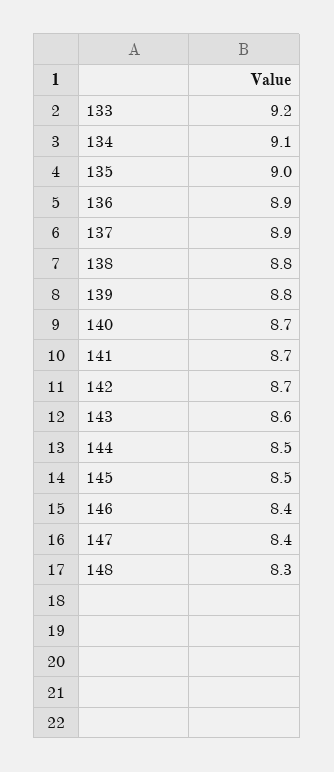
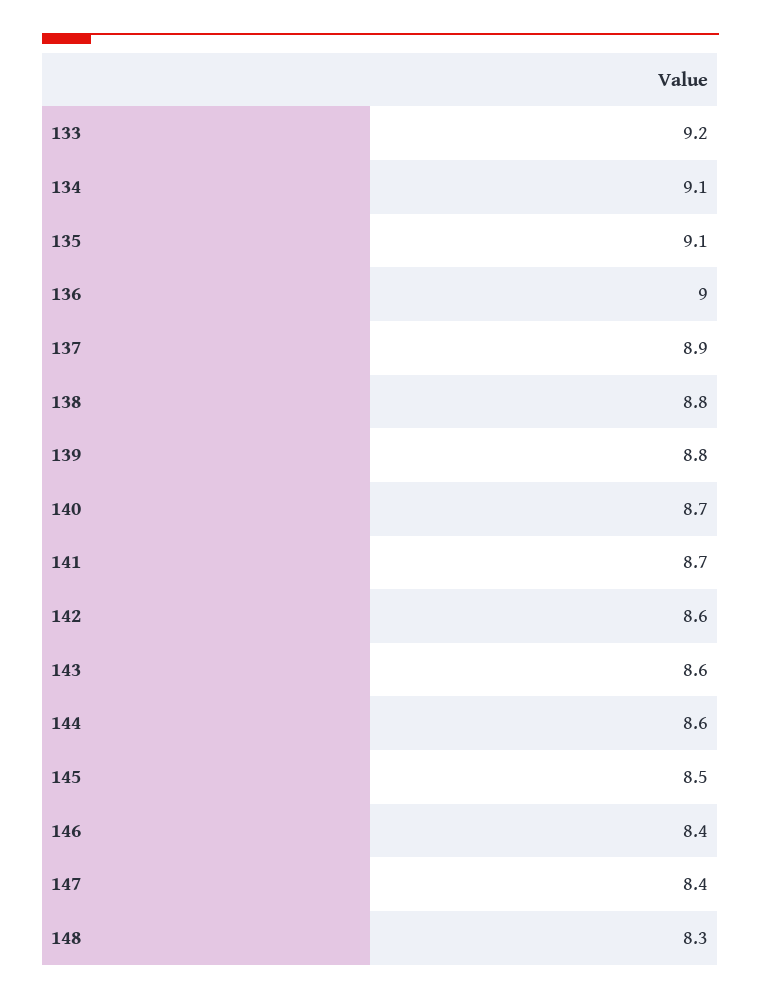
  {
    "133": 9.2,
    "134": 9.1,
-   "135": 9,
+   "135": 9.1,
-   "136": 8.9,
+   "136": 9,
    "137": 8.9,
    "138": 8.8,
    "139": 8.8,
    "140": 8.7,
    "141": 8.7,
-   "142": 8.7,
+   "142": 8.6,
    "143": 8.6,
-   "144": 8.5,
+   "144": 8.6,
    "145": 8.5,
    "146": 8.4,
    "147": 8.4,
    "148": 8.3
  }

